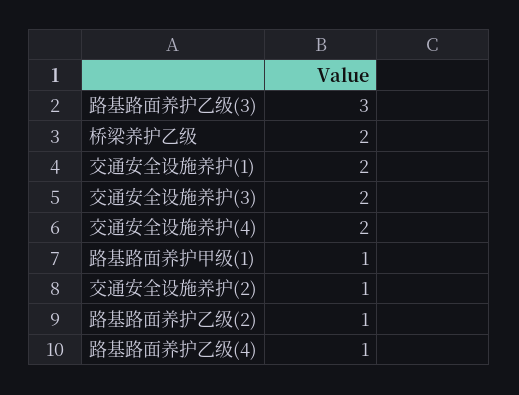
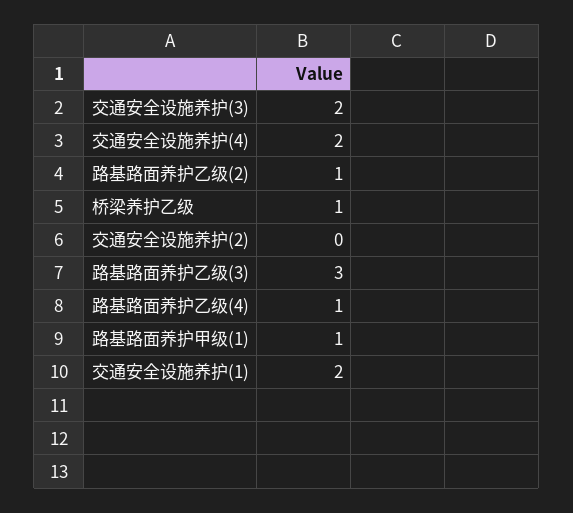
  {
    "路基路面养护乙级(3)": 3,
-   "桥梁养护乙级": 2,
+   "桥梁养护乙级": 1,
    "交通安全设施养护(1)": 2,
    "交通安全设施养护(3)": 2,
    "交通安全设施养护(4)": 2,
    "路基路面养护甲级(1)": 1,
-   "交通安全设施养护(2)": 1,
+   "交通安全设施养护(2)": 0,
    "路基路面养护乙级(2)": 1,
    "路基路面养护乙级(4)": 1
  }

